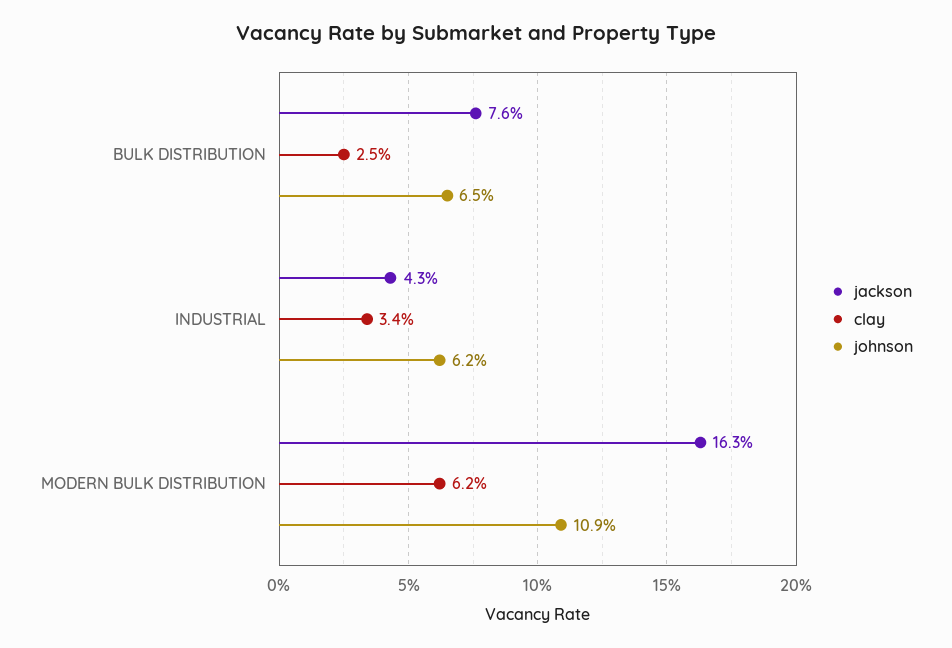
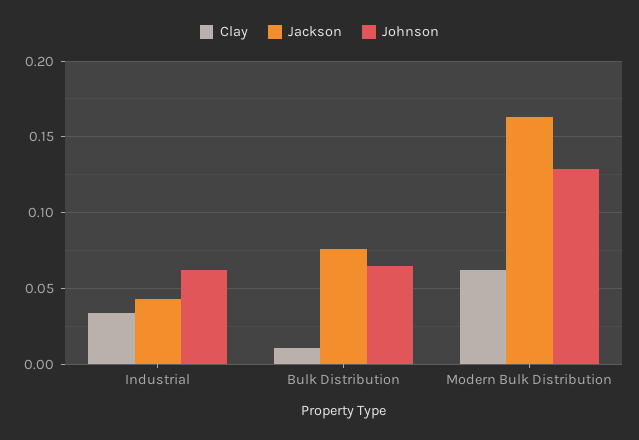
  {
    "jackson": {
      "BULK DISTRIBUTION": 0.076,
      "INDUSTRIAL": 0.043,
      "MODERN BULK DISTRIBUTION": 0.163
    },
    "clay": {
-     "BULK DISTRIBUTION": 0.025,
+     "BULK DISTRIBUTION": 0.01,
      "INDUSTRIAL": 0.034,
      "MODERN BULK DISTRIBUTION": 0.062
    },
    "johnson": {
      "BULK DISTRIBUTION": 0.065,
      "INDUSTRIAL": 0.062,
-     "MODERN BULK DISTRIBUTION": 0.109
+     "MODERN BULK DISTRIBUTION": 0.13
    }
  }

